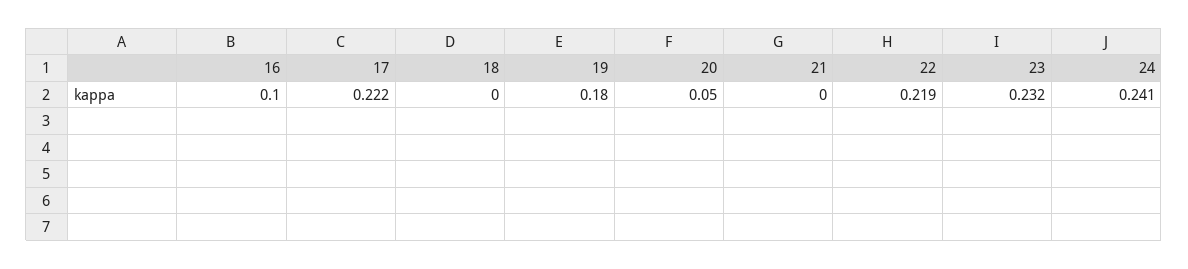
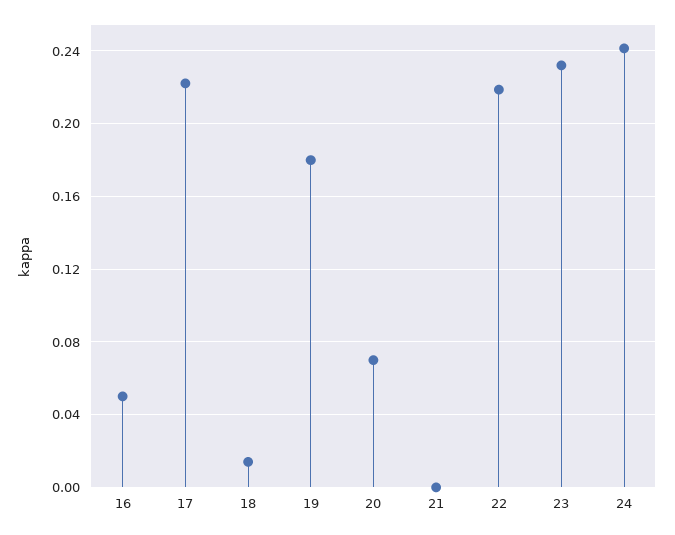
  {
-   "16": 0.1,
+   "16": 0.05,
    "17": 0.222,
-   "18": 0,
+   "18": 0.015,
    "19": 0.18,
-   "20": 0.05,
+   "20": 0.07,
    "21": 0,
    "22": 0.219,
    "23": 0.232,
    "24": 0.241
  }

